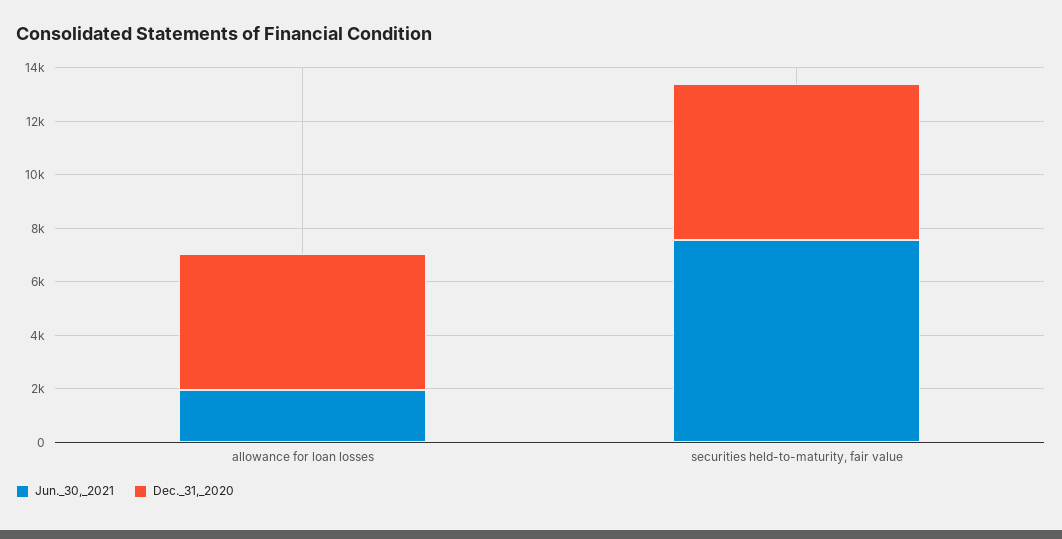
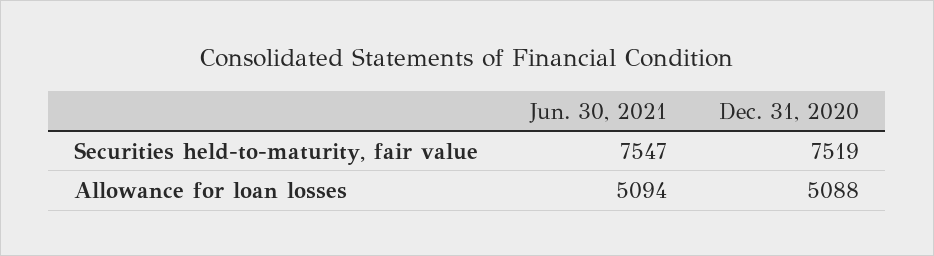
  {
    "Jun._30,_2021": {
-     "allowance for loan losses": 2000,
+     "allowance for loan losses": 5094,
      "securities held-to-maturity, fair value": 7547
    },
    "Dec._31,_2020": {
      "allowance for loan losses": 5088,
-     "securities held-to-maturity, fair value": 6000
+     "securities held-to-maturity, fair value": 7519
    }
  }

